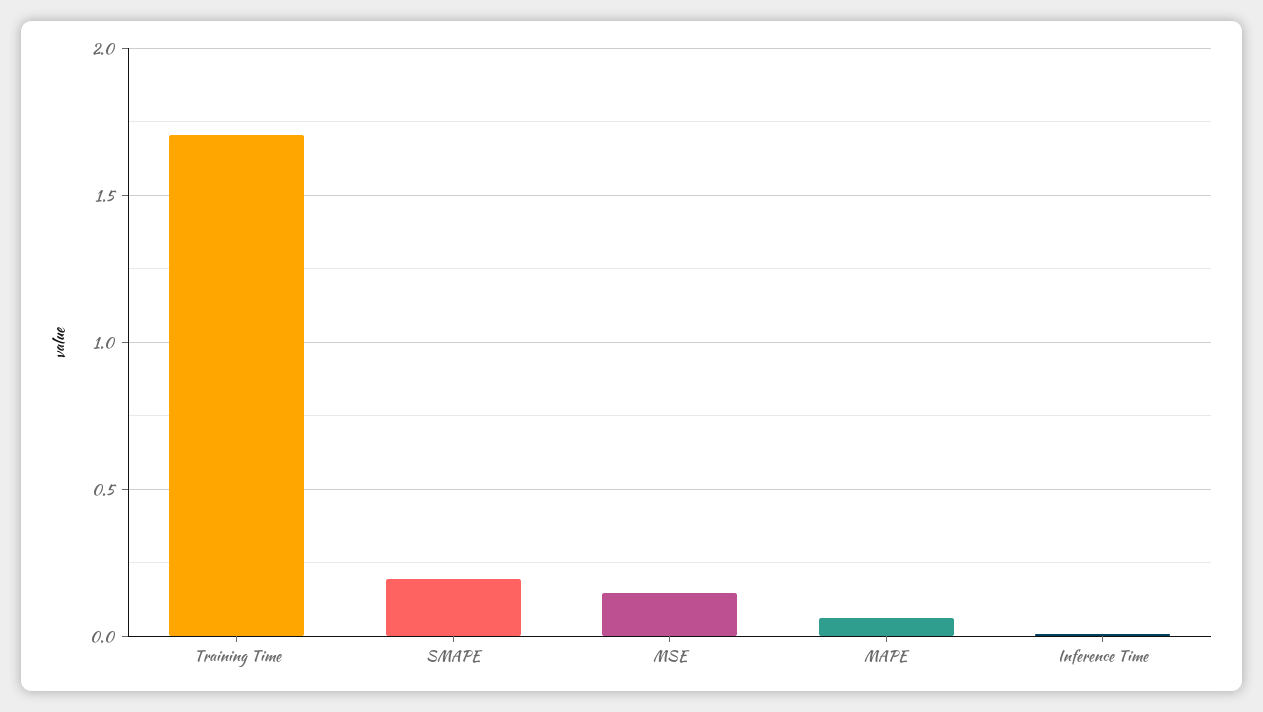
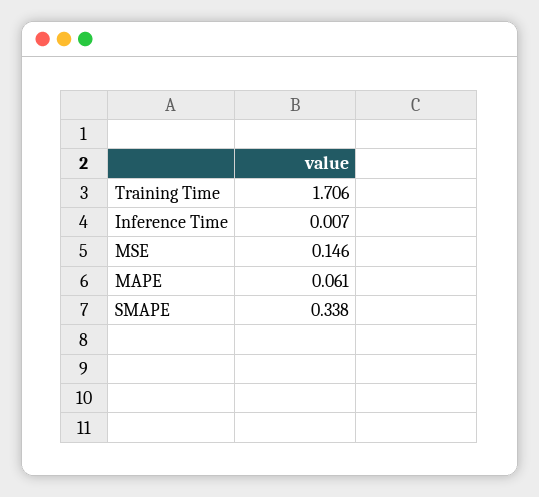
  {
    "Training Time": 1.706,
-   "SMAPE": 0.2,
+   "SMAPE": 0.338,
    "MSE": 0.146,
    "MAPE": 0.061,
    "Inference Time": 0.007
  }

